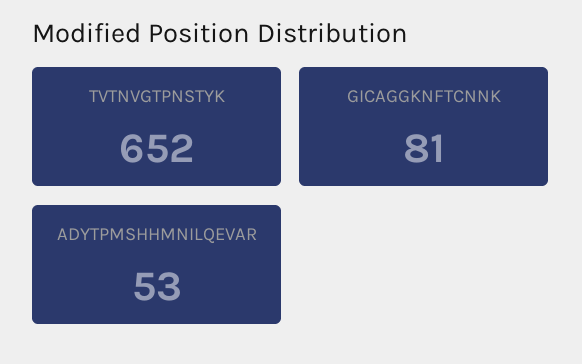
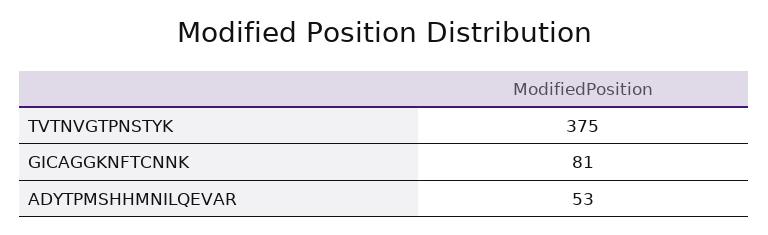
  {
-   "TVTNVGTPNSTYK": 652,
+   "TVTNVGTPNSTYK": 375,
    "GICAGGKNFTCNNK": 81,
    "ADYTPMSHHMNILQEVAR": 53
  }

